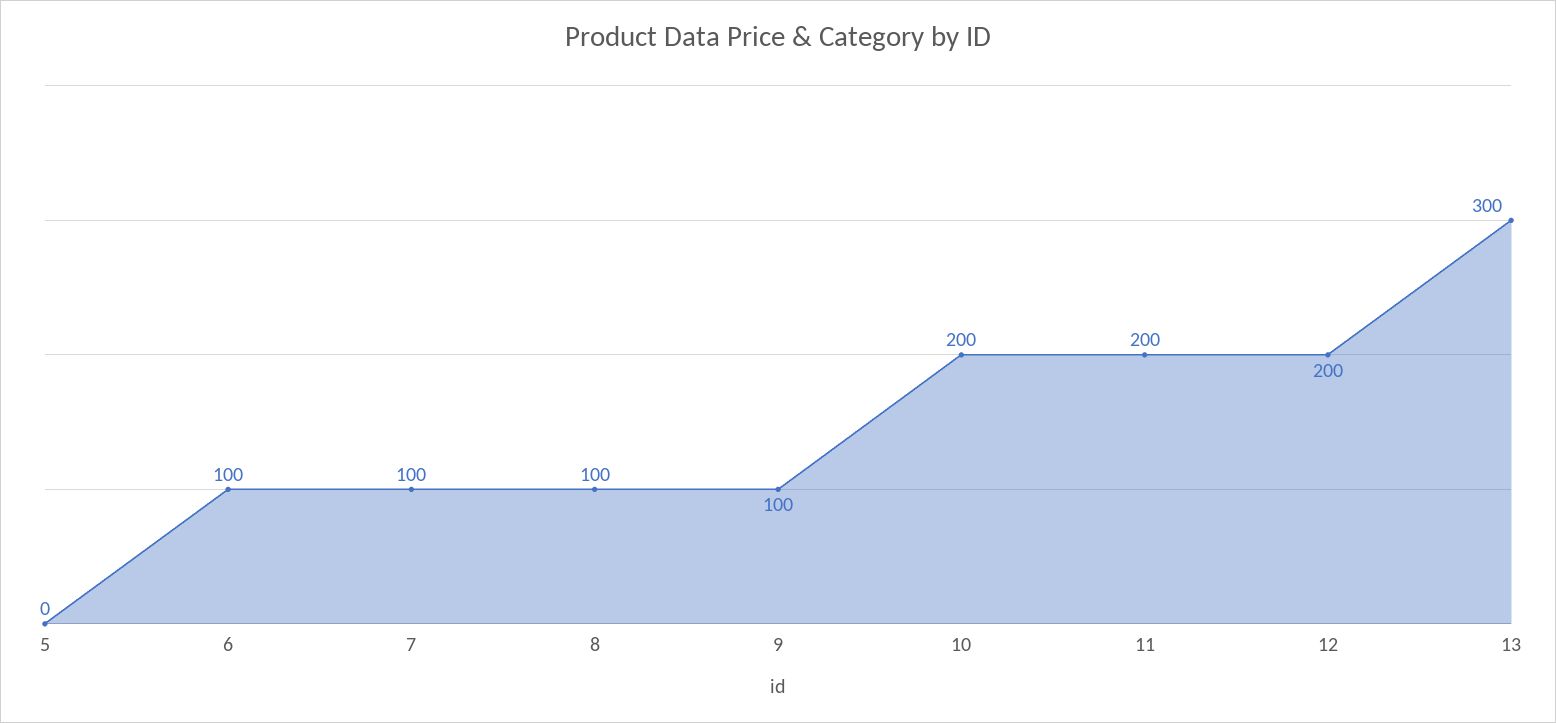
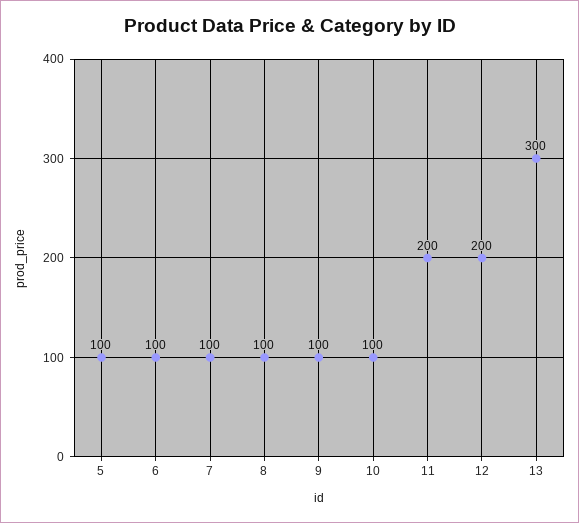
  {
-   "5": 0,
+   "5": 100,
    "6": 100,
    "7": 100,
    "8": 100,
    "9": 100,
-   "10": 200,
+   "10": 100,
    "11": 200,
    "12": 200,
    "13": 300
  }

